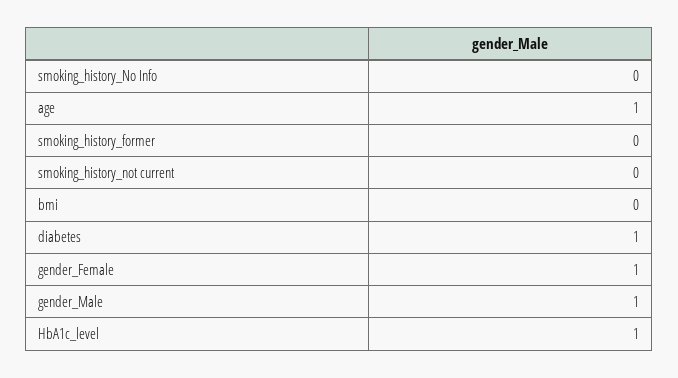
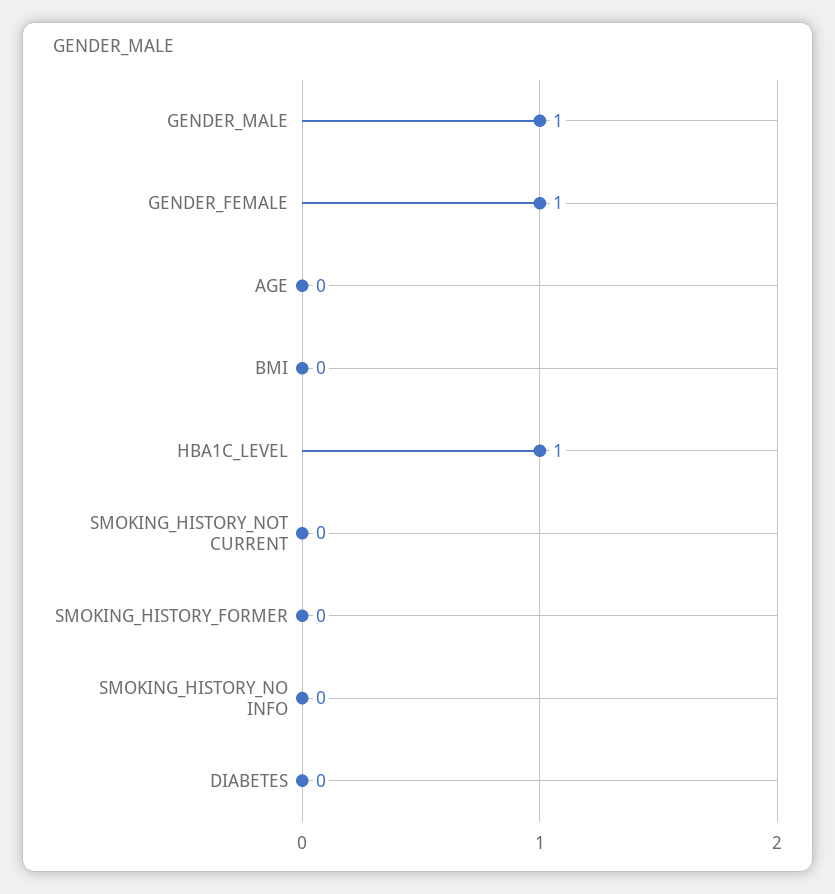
  {
    "smoking_history_No Info": 0,
-   "age": 1,
+   "age": 0,
    "smoking_history_former": 0,
    "smoking_history_not current": 0,
    "bmi": 0,
-   "diabetes": 1,
+   "diabetes": 0,
    "gender_Female": 1,
    "gender_Male": 1,
    "HbA1c_level": 1
  }

